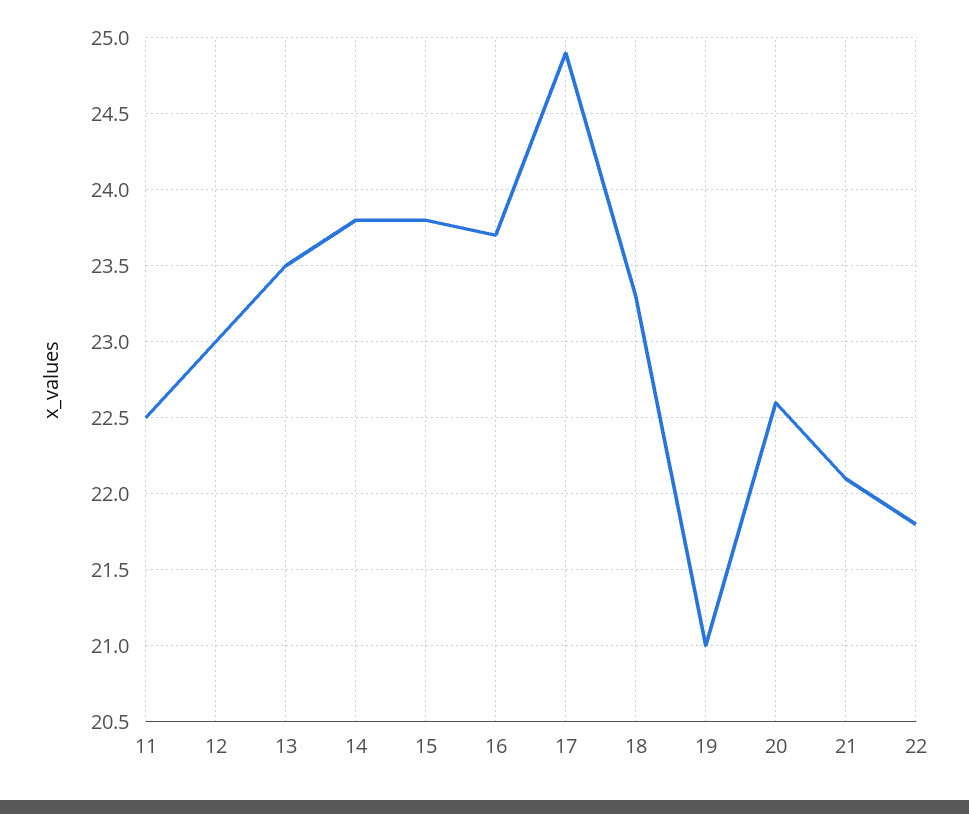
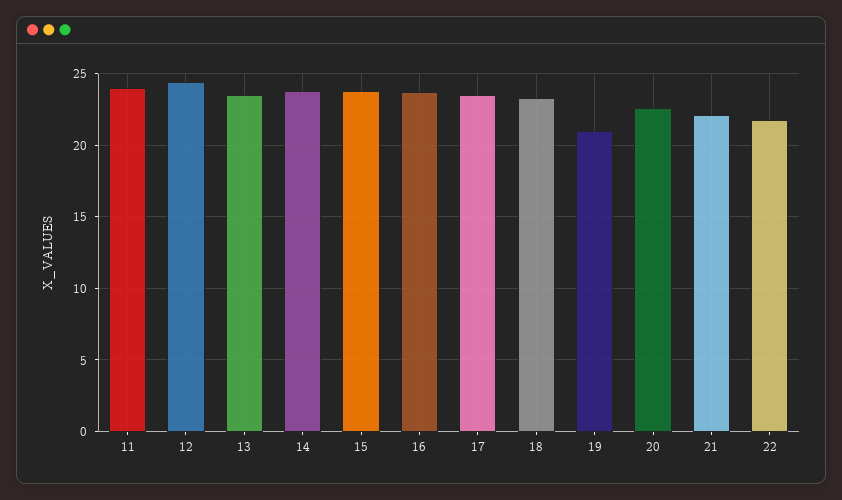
  {
-   "11": 22.5,
+   "11": 24,
-   "12": 23,
+   "12": 24.5,
    "13": 23.5,
    "14": 23.8,
    "15": 23.8,
    "16": 23.7,
-   "17": 24.9,
+   "17": 23.5,
    "18": 23.3,
    "19": 21,
    "20": 22.6,
    "21": 22.1,
    "22": 21.8
  }

